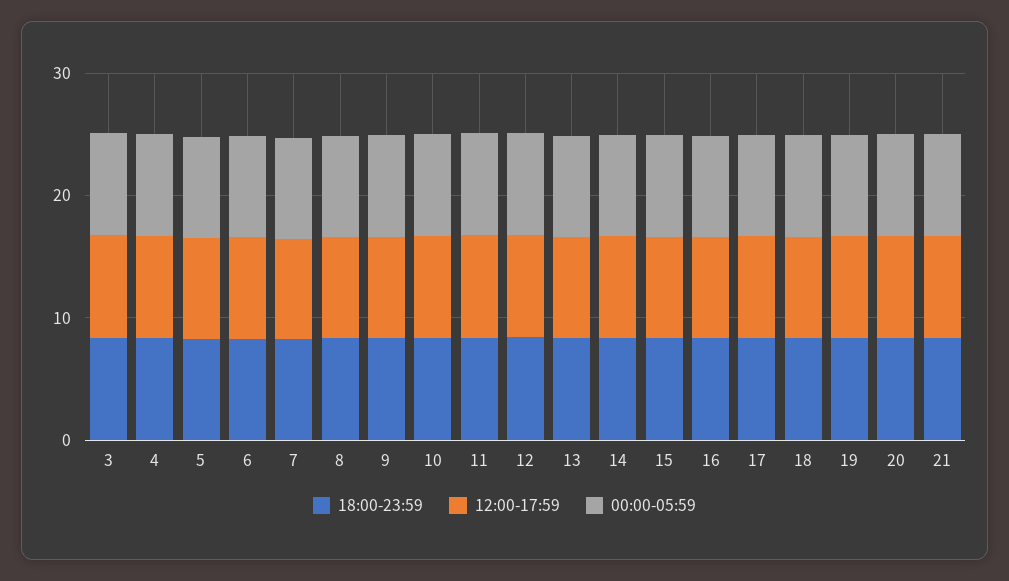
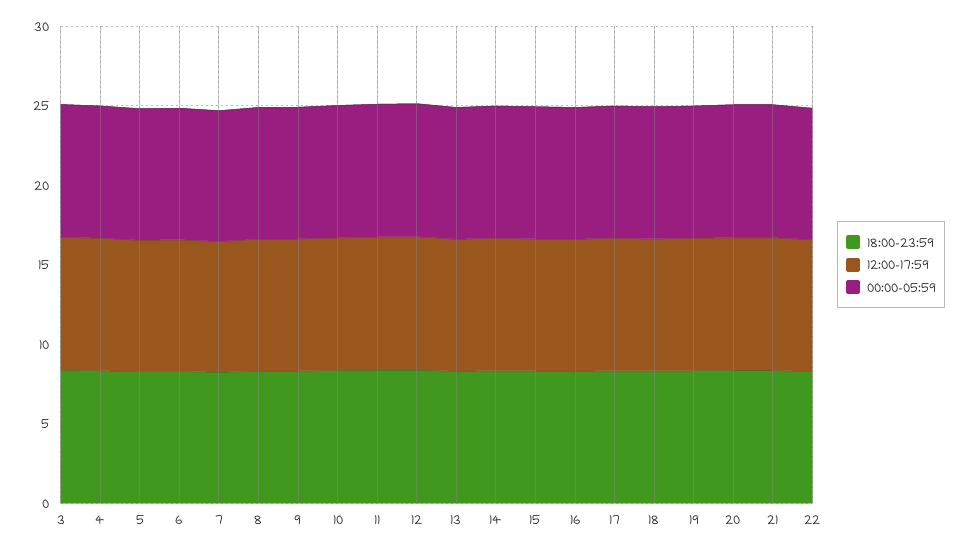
  {
    "18:00-23:59": {
      "3": 8,
      "4": 8,
      "5": 8,
      "6": 8,
      "7": 8,
      "8": 8,
      "9": 8,
      "10": 8,
      "11": 8,
      "12": 8,
      "13": 8,
      "14": 8,
      "15": 8,
      "16": 8,
      "17": 8,
      "18": 8,
      "19": 8,
      "20": 8,
-     "21": 8
+     "21": 8,
+     "22": 8
    },
    "12:00-17:59": {
      "3": 8,
      "4": 8,
      "5": 8,
      "6": 8,
      "7": 8,
      "8": 8,
      "9": 8,
      "10": 8,
      "11": 8,
      "12": 8,
      "13": 8,
      "14": 8,
      "15": 8,
      "16": 8,
      "17": 8,
      "18": 8,
      "19": 8,
      "20": 8,
-     "21": 8
+     "21": 8,
+     "22": 8
    },
    "00:00-05:59": {
      "3": 8,
      "4": 8,
      "5": 8,
      "6": 8,
      "7": 8,
      "8": 8,
      "9": 8,
      "10": 8,
      "11": 8,
      "12": 8,
      "13": 8,
      "14": 8,
      "15": 8,
      "16": 8,
      "17": 8,
      "18": 8,
      "19": 8,
      "20": 8,
-     "21": 8
+     "21": 8,
+     "22": 8
    }
  }

